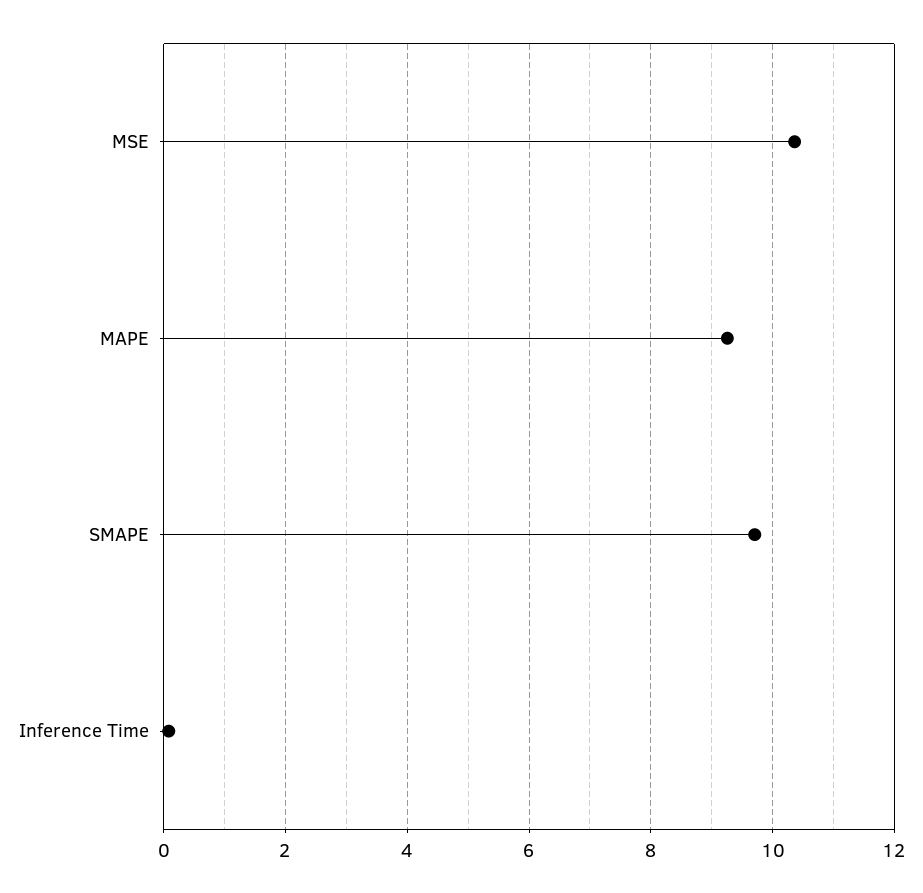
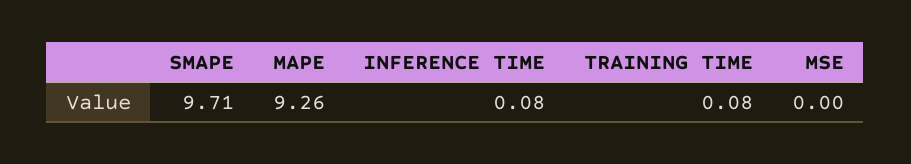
  {
-   "MSE": 10.4,
+   "MSE": 0,
    "MAPE": 9.26,
    "SMAPE": 9.71,
-   "Inference Time": 0.08
+   "Inference Time": 0.08,
+   "TRAINING TIME": 0.08
  }

